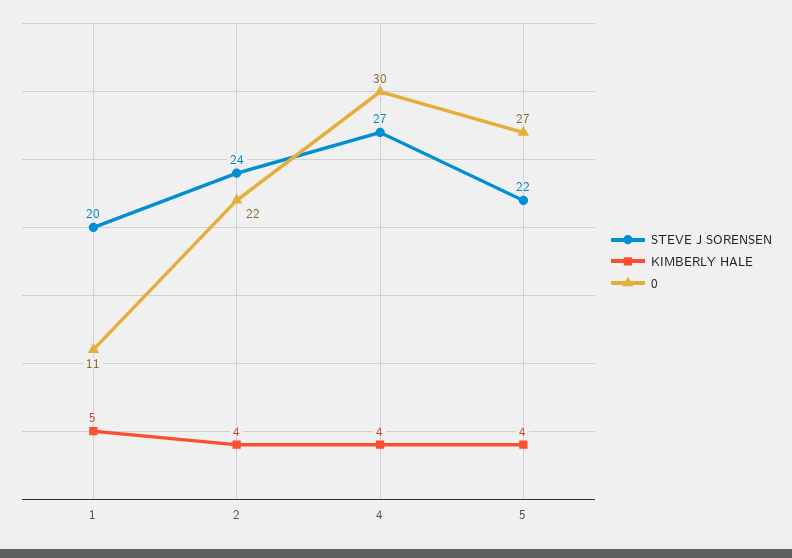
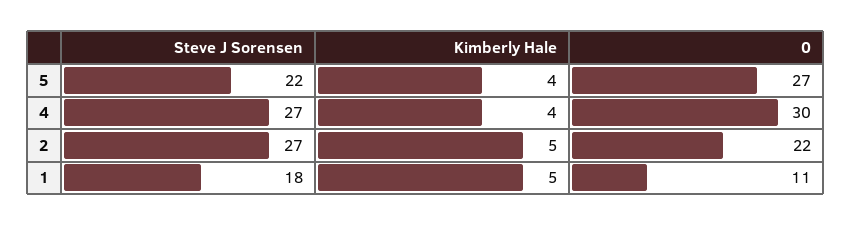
  {
    "STEVE J SORENSEN": {
-     "1": 20,
+     "1": 18,
-     "2": 24,
+     "2": 27,
      "4": 27,
      "5": 22
    },
    "KIMBERLY HALE": {
      "1": 5,
-     "2": 4,
+     "2": 5,
      "4": 4,
      "5": 4
    },
    "0": {
      "1": 11,
      "2": 22,
      "4": 30,
      "5": 27
    }
  }

